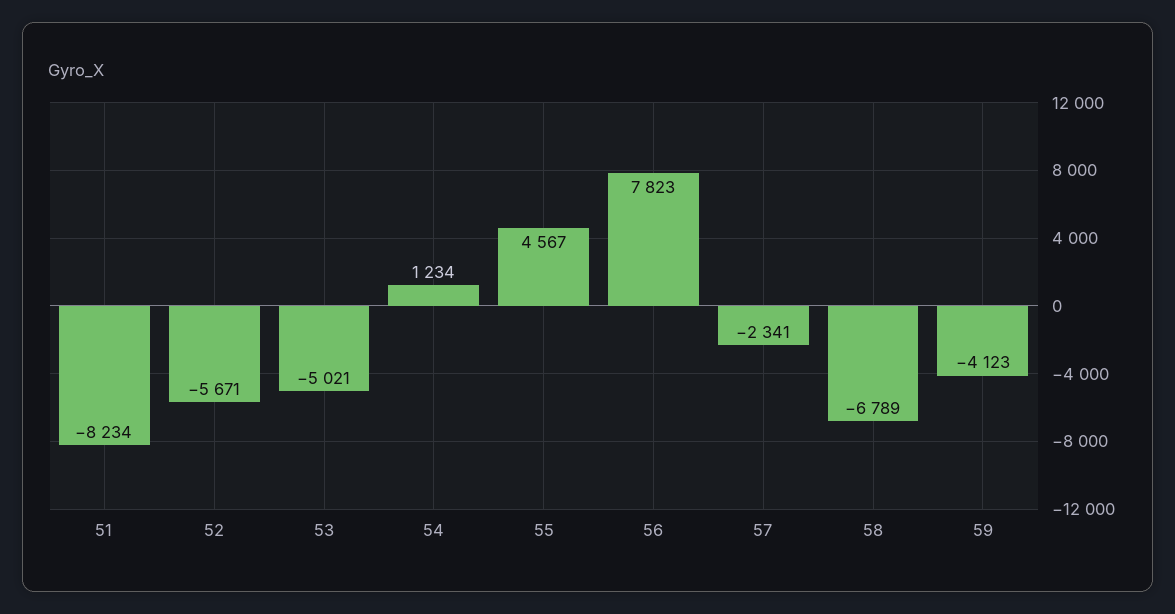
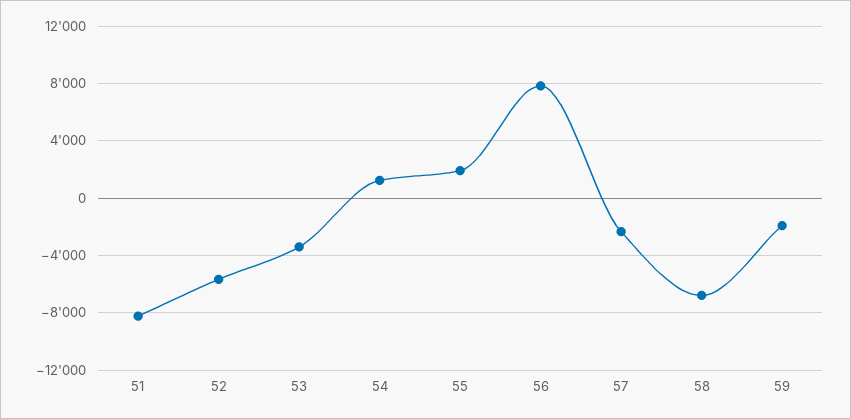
  {
    "51": -8234,
    "52": -5671,
-   "53": -5021,
+   "53": -3500,
    "54": 1234,
-   "55": 4567,
+   "55": 2000,
    "56": 7823,
    "57": -2341,
    "58": -6789,
-   "59": -4123
+   "59": -2000
  }

